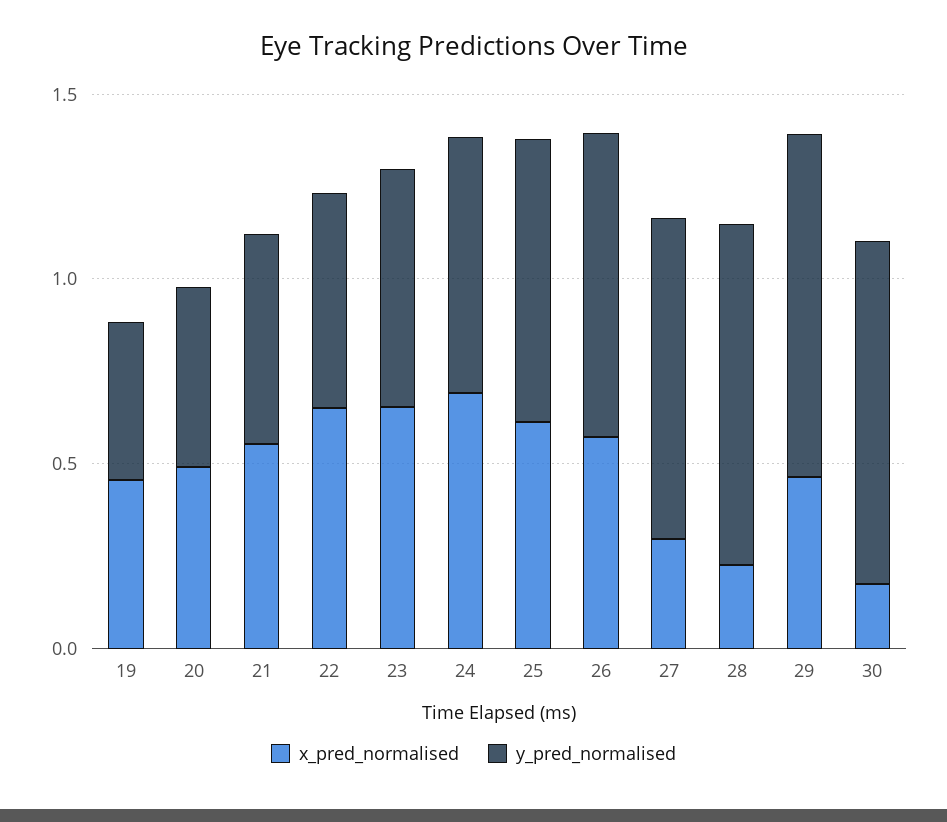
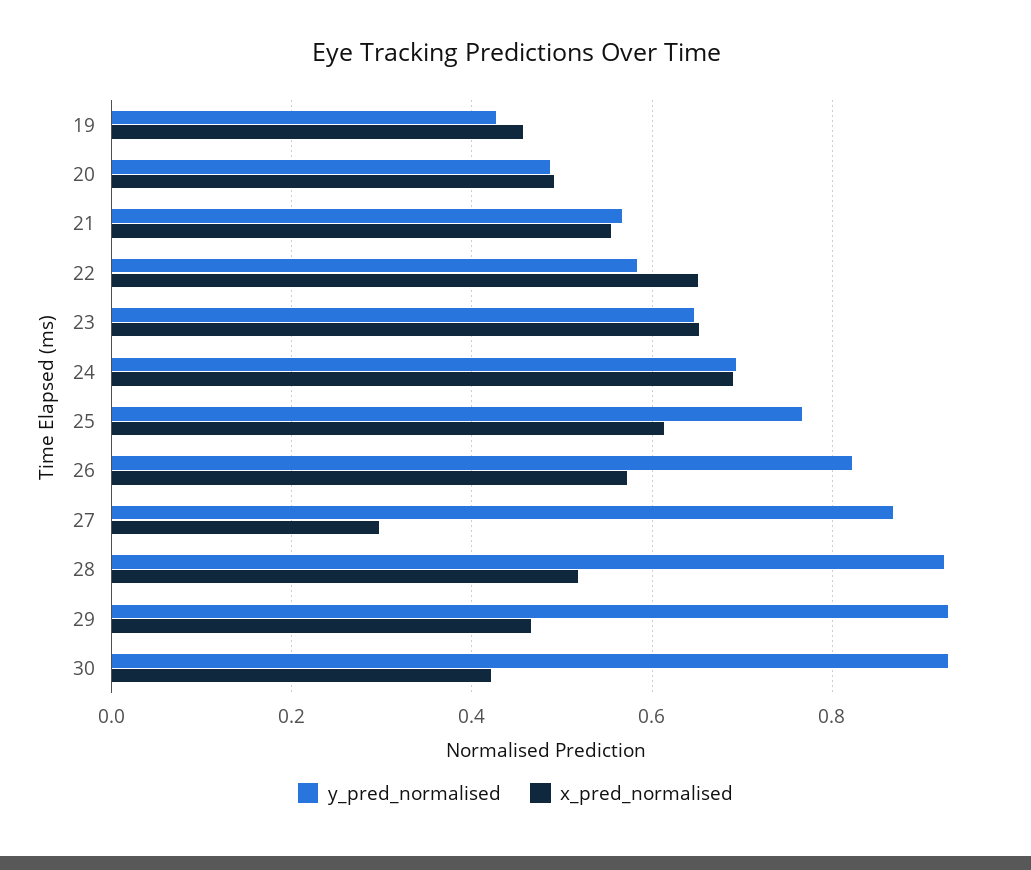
  {
    "x_pred_normalised": {
      "19": 0.46,
      "20": 0.5,
      "21": 0.56,
      "22": 0.66,
      "23": 0.66,
      "24": 0.7,
      "25": 0.62,
      "26": 0.58,
      "27": 0.3,
-     "28": 0.2,
+     "28": 0.52,
      "29": 0.46,
-     "30": 0.2
+     "30": 0.42
    },
    "y_pred_normalised": {
      "19": 0.42,
      "20": 0.48,
      "21": 0.56,
      "22": 0.58,
      "23": 0.64,
      "24": 0.7,
      "25": 0.76,
      "26": 0.82,
      "27": 0.86,
      "28": 0.92,
      "29": 0.92,
      "30": 0.92
    }
  }

